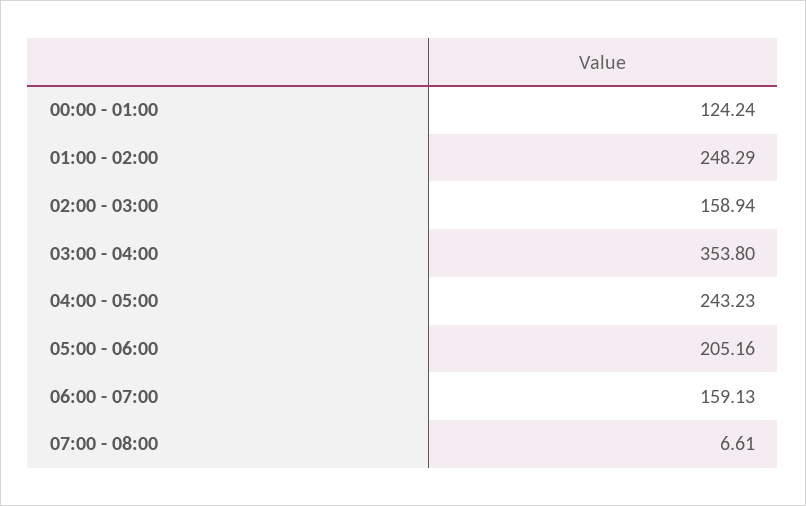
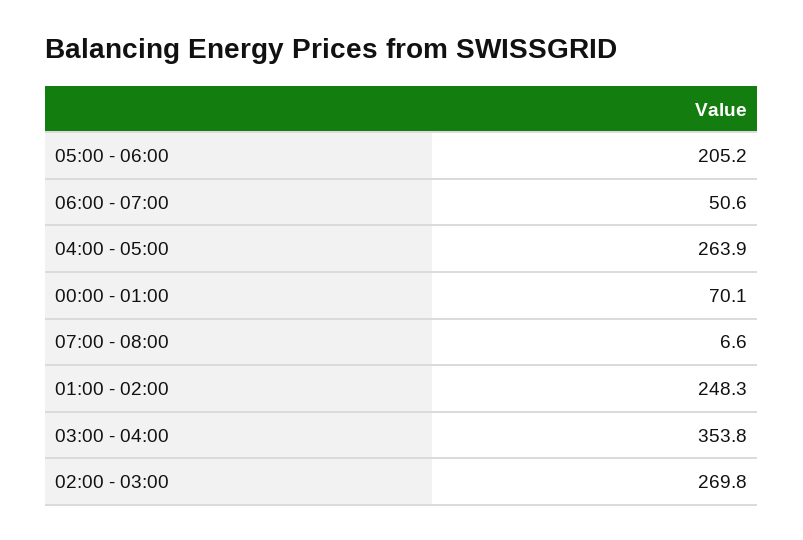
  {
-   "00:00 - 01:00": 124.24,
+   "00:00 - 01:00": 70.1,
    "01:00 - 02:00": 248.29,
-   "02:00 - 03:00": 158.94,
+   "02:00 - 03:00": 269.8,
    "03:00 - 04:00": 353.8,
-   "04:00 - 05:00": 243.23,
+   "04:00 - 05:00": 263.9,
    "05:00 - 06:00": 205.16,
-   "06:00 - 07:00": 159.13,
+   "06:00 - 07:00": 50.6,
    "07:00 - 08:00": 6.61
  }

